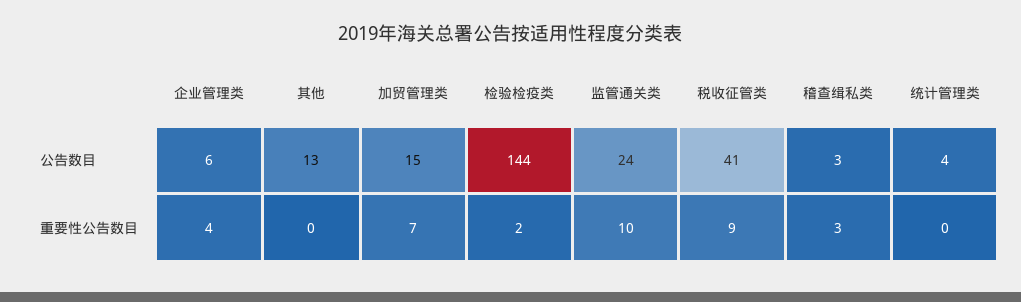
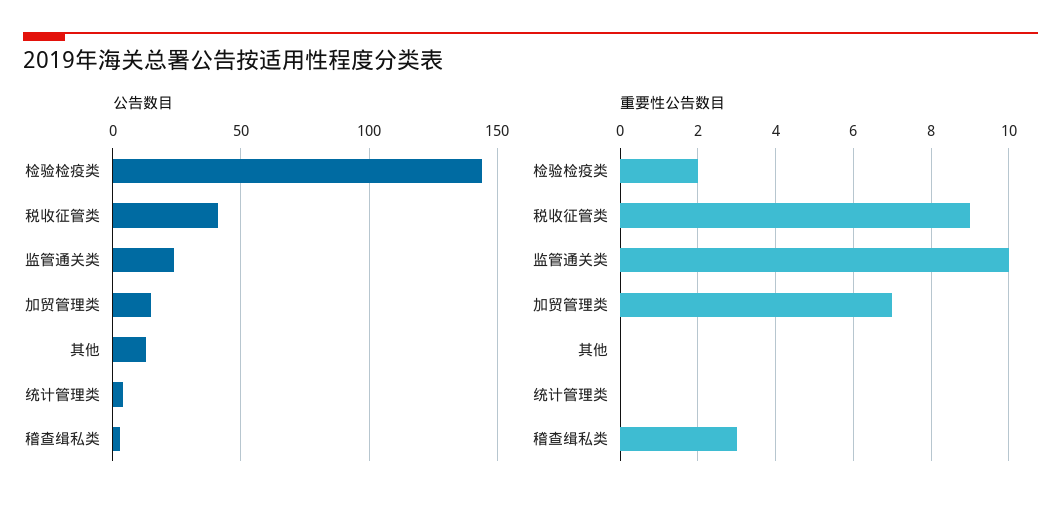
  {
    "公告数目": {
-     "企业管理类": 6,
      "其他": 13,
      "加贸管理类": 15,
      "检验检疫类": 144,
      "监管通关类": 24,
      "税收征管类": 41,
      "稽查缉私类": 3,
      "统计管理类": 4
    },
    "重要性公告数目": {
-     "企业管理类": 4,
      "其他": 0,
      "加贸管理类": 7,
      "检验检疫类": 2,
      "监管通关类": 10,
      "税收征管类": 9,
      "稽查缉私类": 3,
      "统计管理类": 0
    }
  }

